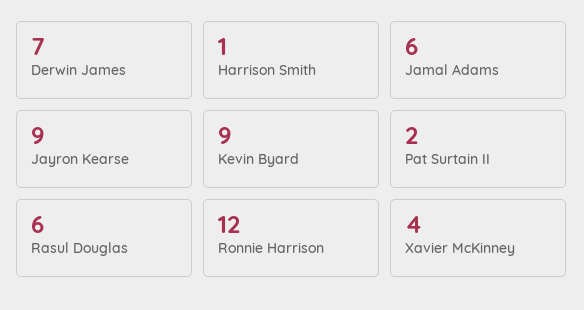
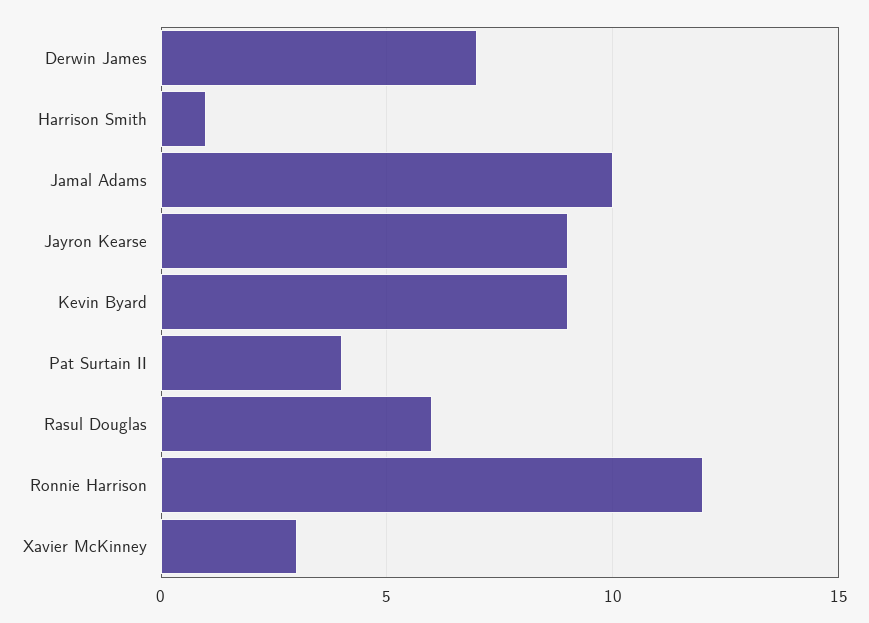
  {
    "Derwin James": 7,
    "Harrison Smith": 1,
-   "Jamal Adams": 6,
+   "Jamal Adams": 10,
    "Jayron Kearse": 9,
    "Kevin Byard": 9,
-   "Pat Surtain II": 2,
+   "Pat Surtain II": 4,
    "Rasul Douglas": 6,
    "Ronnie Harrison": 12,
-   "Xavier McKinney": 4
+   "Xavier McKinney": 3
  }

